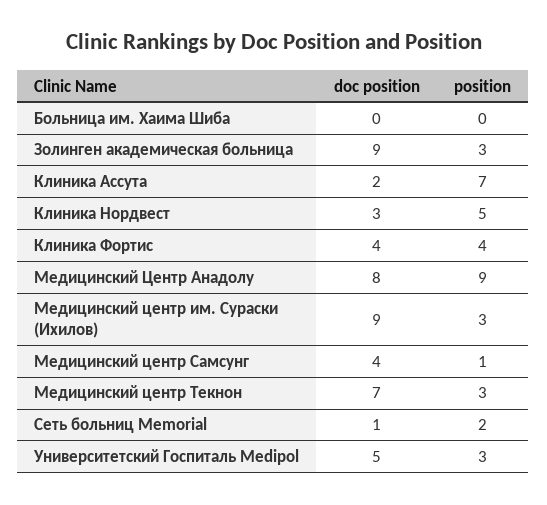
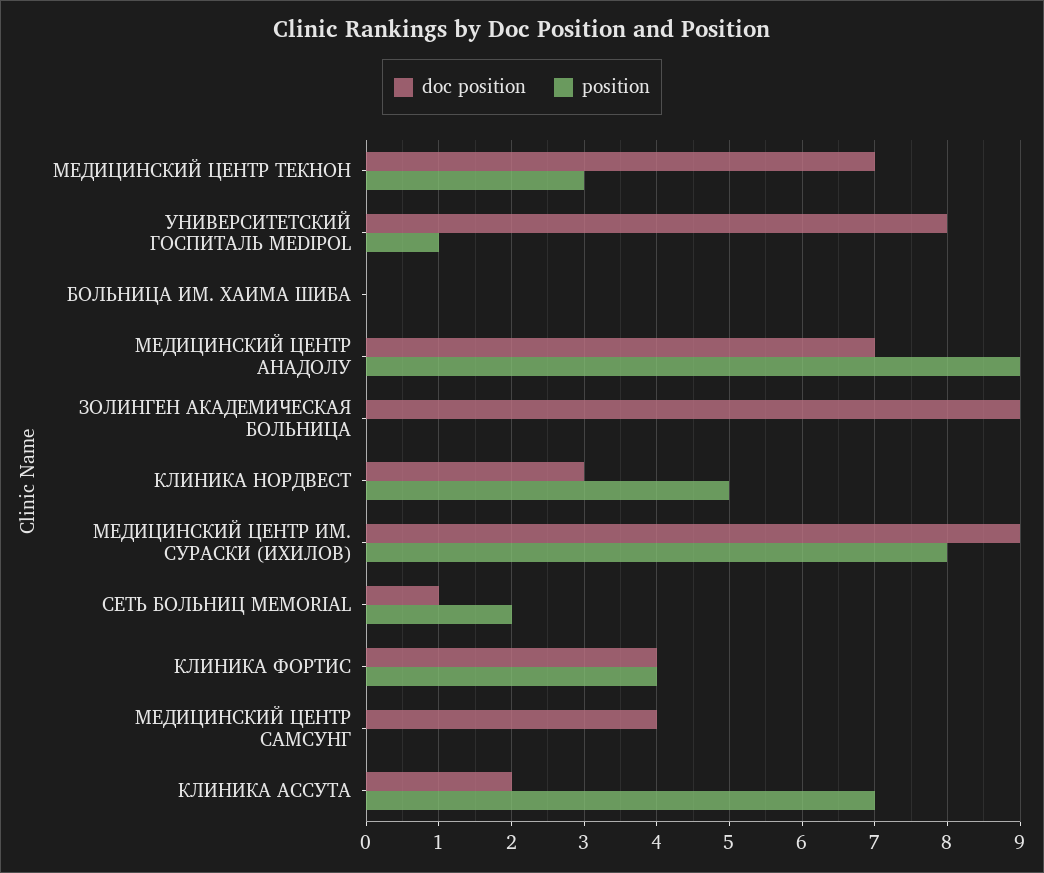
  {
    "doc position": {
      "Больница им. Хаима Шиба": 0,
      "Золинген академическая больница": 9,
      "Клиника Ассута": 2,
      "Клиника Нордвест": 3,
      "Клиника Фортис": 4,
-     "Медицинский Центр Анадолу": 8,
+     "Медицинский Центр Анадолу": 7,
      "Медицинский центр им. Сураски (Ихилов)": 9,
      "Медицинский центр Самсунг": 4,
      "Медицинский центр Текнон": 7,
      "Сеть больниц Memorial": 1,
-     "Университетский Госпиталь Medipol": 5
+     "Университетский Госпиталь Medipol": 8
    },
    "position": {
      "Больница им. Хаима Шиба": 0,
-     "Золинген академическая больница": 3,
+     "Золинген академическая больница": 0,
      "Клиника Ассута": 7,
      "Клиника Нордвест": 5,
      "Клиника Фортис": 4,
      "Медицинский Центр Анадолу": 9,
-     "Медицинский центр им. Сураски (Ихилов)": 3,
+     "Медицинский центр им. Сураски (Ихилов)": 8,
-     "Медицинский центр Самсунг": 1,
+     "Медицинский центр Самсунг": 0,
      "Медицинский центр Текнон": 3,
      "Сеть больниц Memorial": 2,
-     "Университетский Госпиталь Medipol": 3
+     "Университетский Госпиталь Medipol": 1
    }
  }

